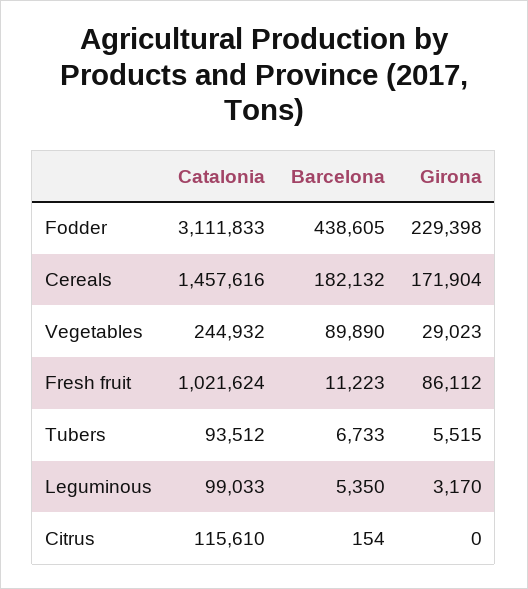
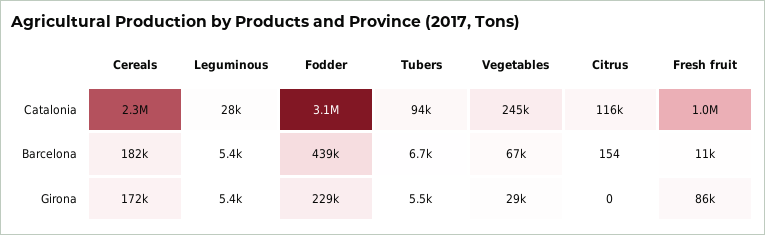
  {
    "Catalonia": {
      "Fodder": 3111833,
-     "Cereals": 1457616,
+     "Cereals": 2300000,
      "Vegetables": 244932,
      "Fresh fruit": 1021624,
      "Tubers": 93512,
-     "Leguminous": 99033,
+     "Leguminous": 28000,
      "Citrus": 115610
    },
    "Barcelona": {
      "Fodder": 438605,
      "Cereals": 182132,
-     "Vegetables": 89890,
+     "Vegetables": 67000,
      "Fresh fruit": 11223,
      "Tubers": 6733,
      "Leguminous": 5350,
      "Citrus": 154
    },
    "Girona": {
      "Fodder": 229398,
      "Cereals": 171904,
      "Vegetables": 29023,
      "Fresh fruit": 86112,
      "Tubers": 5515,
-     "Leguminous": 3170,
+     "Leguminous": 5400,
      "Citrus": 0
    }
  }

